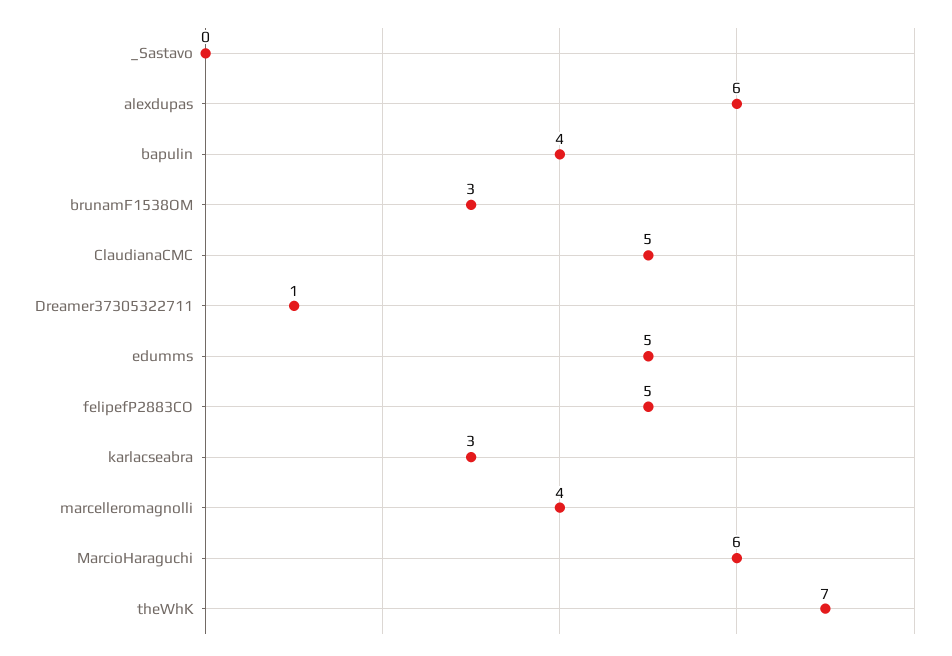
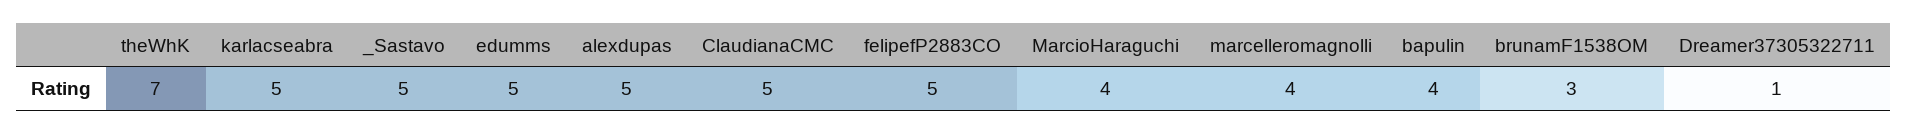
  {
-   "_Sastavo": 0,
+   "_Sastavo": 5,
-   "alexdupas": 6,
+   "alexdupas": 5,
    "bapulin": 4,
    "brunamF1538OM": 3,
    "ClaudianaCMC": 5,
    "Dreamer37305322711": 1,
    "edumms": 5,
    "felipefP2883CO": 5,
-   "karlacseabra": 3,
+   "karlacseabra": 5,
    "marcelleromagnolli": 4,
-   "MarcioHaraguchi": 6,
+   "MarcioHaraguchi": 4,
    "theWhK": 7
  }

